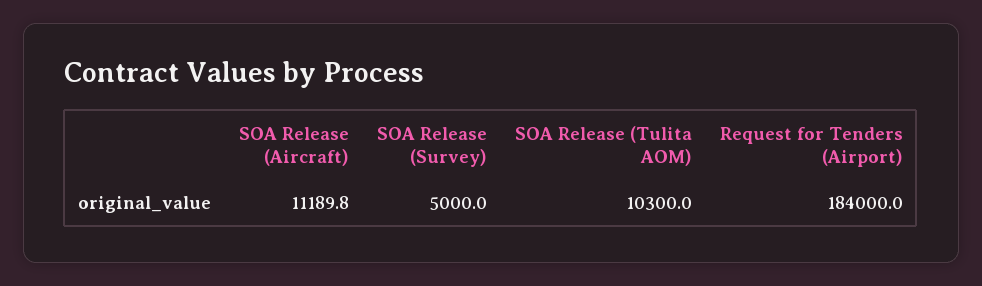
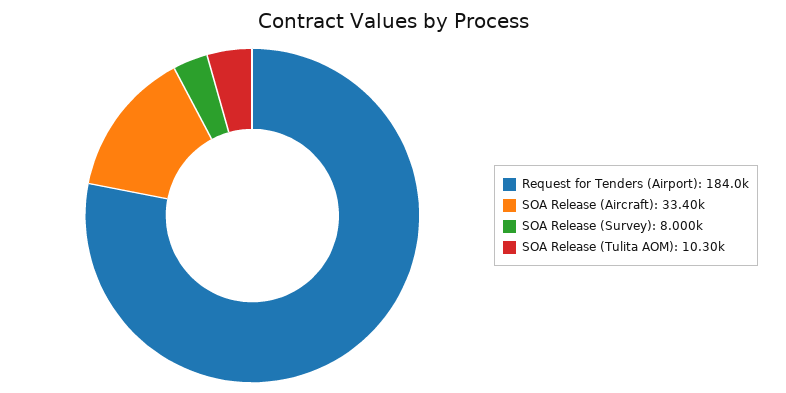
  {
-   "SOA Release (Aircraft)": 11189.8,
+   "SOA Release (Aircraft)": 33400,
-   "SOA Release (Survey)": 5000,
+   "SOA Release (Survey)": 8000,
    "SOA Release (Tulita AOM)": 10300,
    "Request for Tenders (Airport)": 184000
  }

